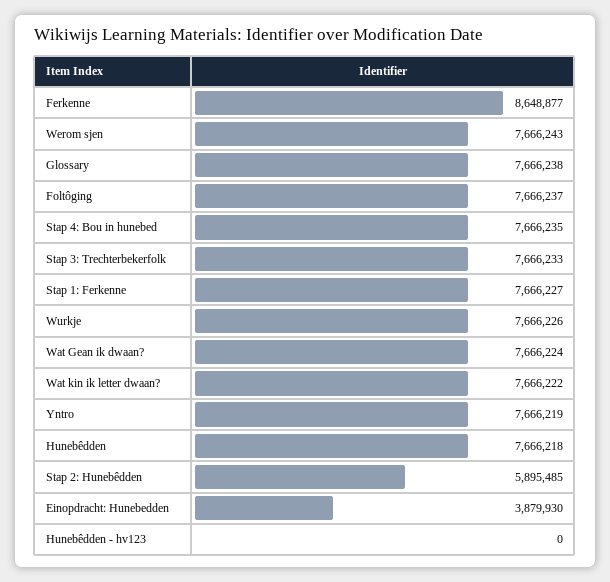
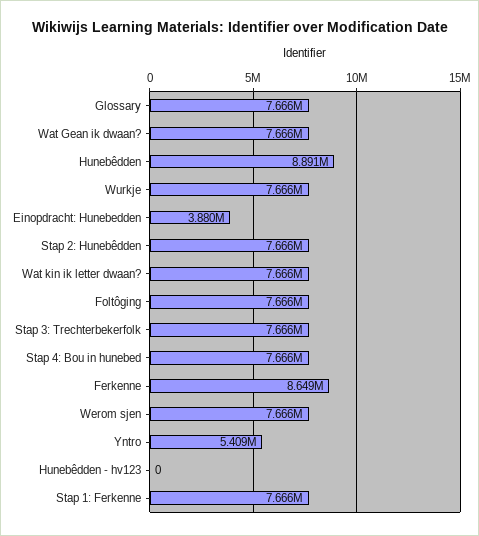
  {
    "Ferkenne": 8648877,
    "Werom sjen": 7666243,
    "Glossary": 7666238,
    "Foltôging": 7666237,
    "Stap 4: Bou in hunebed": 7666235,
    "Stap 3: Trechterbekerfolk": 7666233,
    "Stap 1: Ferkenne": 7666227,
    "Wurkje": 7666226,
    "Wat Gean ik dwaan?": 7666224,
    "Wat kin ik letter dwaan?": 7666222,
-   "Yntro": 7666219,
+   "Yntro": 5409000,
-   "Hunebêdden": 7666218,
+   "Hunebêdden": 8891000,
-   "Stap 2: Hunebêdden": 5895485,
+   "Stap 2: Hunebêdden": 7666000,
    "Einopdracht: Hunebedden": 3879930,
    "Hunebêdden - hv123": 0
  }

